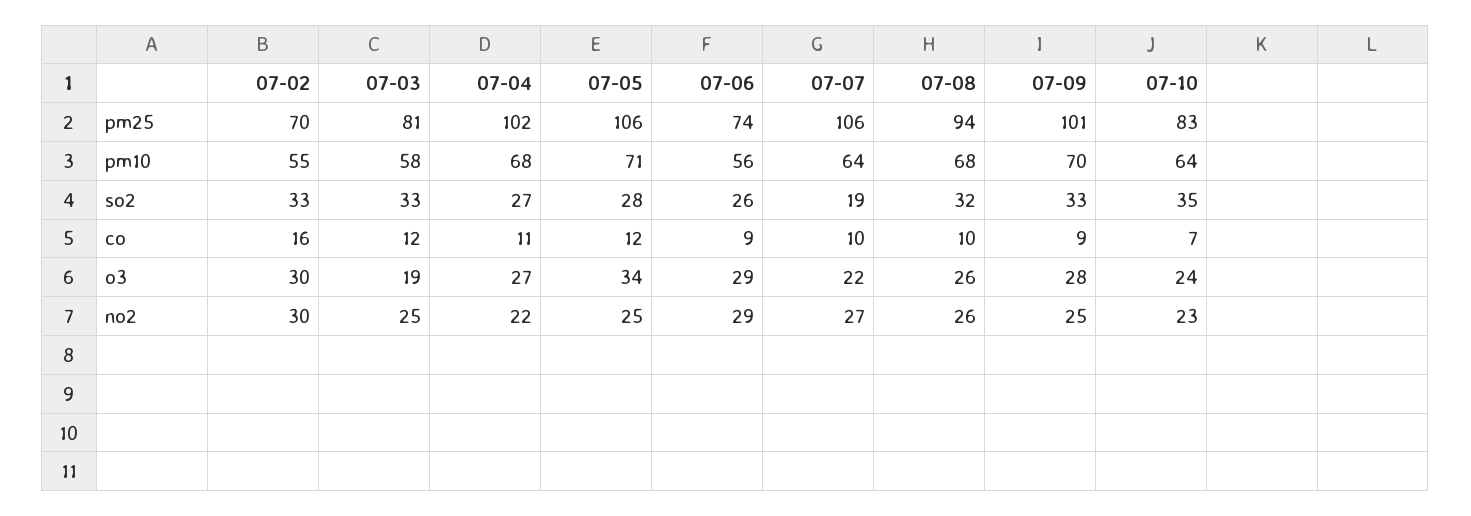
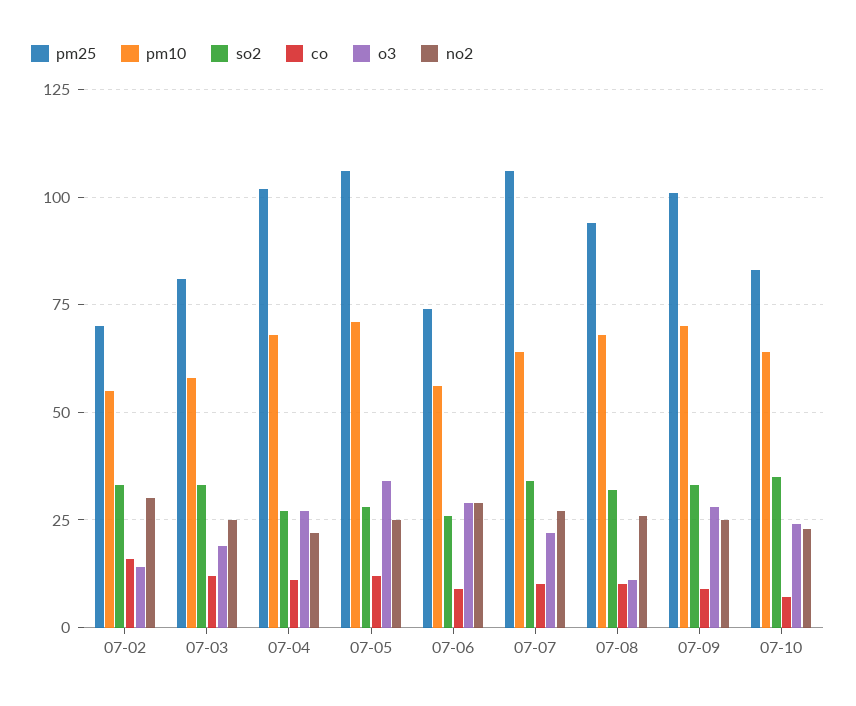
  {
    "pm25": {
      "07-02": 70,
      "07-03": 81,
      "07-04": 102,
      "07-05": 106,
      "07-06": 74,
      "07-07": 106,
      "07-08": 94,
      "07-09": 101,
      "07-10": 83
    },
    "pm10": {
      "07-02": 55,
      "07-03": 58,
      "07-04": 68,
      "07-05": 71,
      "07-06": 56,
      "07-07": 64,
      "07-08": 68,
      "07-09": 70,
      "07-10": 64
    },
    "so2": {
      "07-02": 33,
      "07-03": 33,
      "07-04": 27,
      "07-05": 28,
      "07-06": 26,
-     "07-07": 19,
+     "07-07": 35,
      "07-08": 32,
      "07-09": 33,
      "07-10": 35
    },
    "co": {
      "07-02": 16,
      "07-03": 12,
      "07-04": 11,
      "07-05": 12,
      "07-06": 9,
      "07-07": 10,
      "07-08": 10,
      "07-09": 9,
      "07-10": 7
    },
    "o3": {
-     "07-02": 30,
+     "07-02": 15,
      "07-03": 19,
      "07-04": 27,
      "07-05": 34,
      "07-06": 29,
      "07-07": 22,
-     "07-08": 26,
+     "07-08": 10,
      "07-09": 28,
      "07-10": 24
    },
    "no2": {
      "07-02": 30,
      "07-03": 25,
      "07-04": 22,
      "07-05": 25,
      "07-06": 29,
      "07-07": 27,
      "07-08": 26,
      "07-09": 25,
      "07-10": 23
    }
  }

